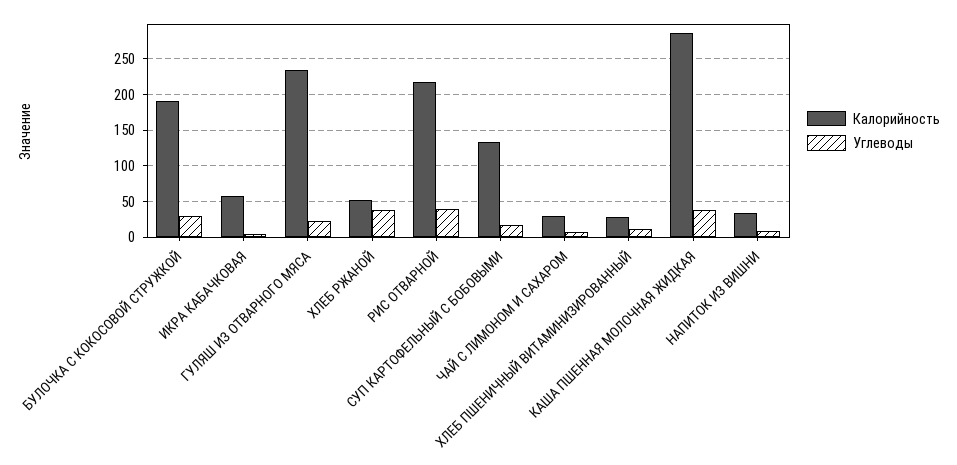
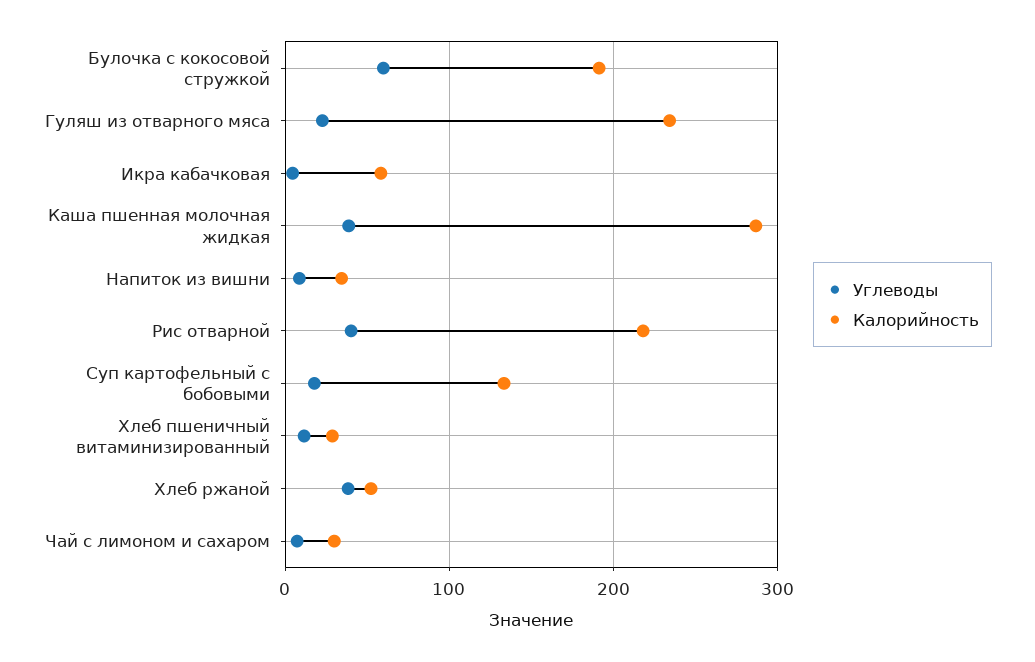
  {
    "Калорийность": {
      "БУЛОЧКА С КОКОСОВОЙ СТРУЖКОЙ": 190,
      "ИКРА КАБАЧКОВАЯ": 60,
      "ГУЛЯШ ИЗ ОТВАРНОГО МЯСА": 230,
      "ХЛЕБ РЖАНОЙ": 50,
      "РИС ОТВАРНОЙ": 220,
      "СУП КАРТОФЕЛЬНЫЙ С БОБОВЫМИ": 130,
      "ЧАЙ С ЛИМОНОМ И САХАРОМ": 30,
      "ХЛЕБ ПШЕНИЧНЫЙ ВИТАМИНИЗИРОВАННЫЙ": 30,
      "КАША ПШЕННАЯ МОЛОЧНАЯ ЖИДКАЯ": 290,
      "НАПИТОК ИЗ ВИШНИ": 30
    },
    "Углеводы": {
-     "БУЛОЧКА С КОКОСОВОЙ СТРУЖКОЙ": 30,
+     "БУЛОЧКА С КОКОСОВОЙ СТРУЖКОЙ": 60,
      "ИКРА КАБАЧКОВАЯ": 0,
      "ГУЛЯШ ИЗ ОТВАРНОГО МЯСА": 20,
      "ХЛЕБ РЖАНОЙ": 40,
      "РИС ОТВАРНОЙ": 40,
      "СУП КАРТОФЕЛЬНЫЙ С БОБОВЫМИ": 20,
      "ЧАЙ С ЛИМОНОМ И САХАРОМ": 10,
      "ХЛЕБ ПШЕНИЧНЫЙ ВИТАМИНИЗИРОВАННЫЙ": 10,
      "КАША ПШЕННАЯ МОЛОЧНАЯ ЖИДКАЯ": 40,
      "НАПИТОК ИЗ ВИШНИ": 10
    }
  }

